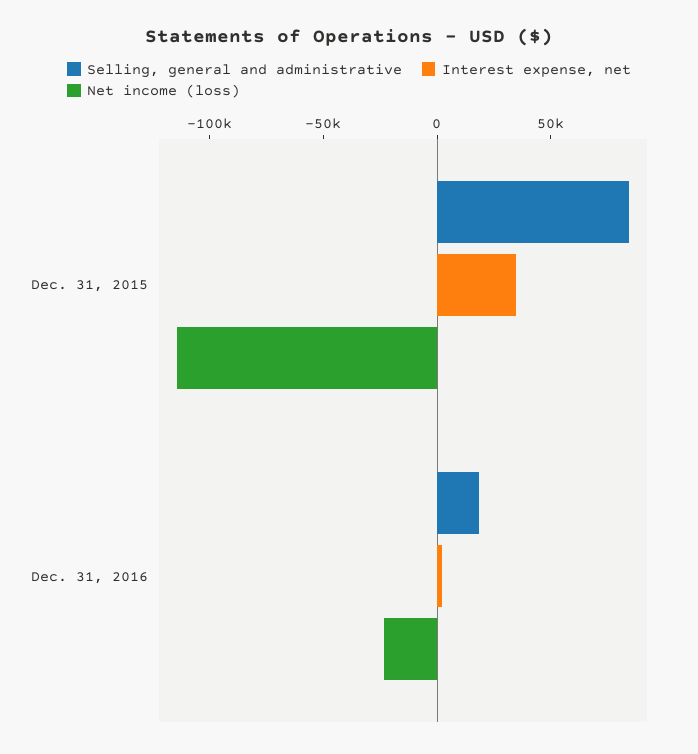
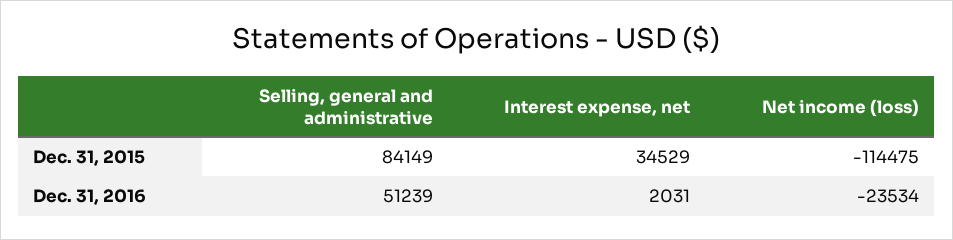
  {
    "Selling, general and administrative": {
      "Dec. 31, 2015": 84149,
-     "Dec. 31, 2016": 20000
+     "Dec. 31, 2016": 51239
    },
    "Interest expense, net": {
      "Dec. 31, 2015": 34529,
      "Dec. 31, 2016": 2031
    },
    "Net income (loss)": {
      "Dec. 31, 2015": -114475,
      "Dec. 31, 2016": -23534
    }
  }

